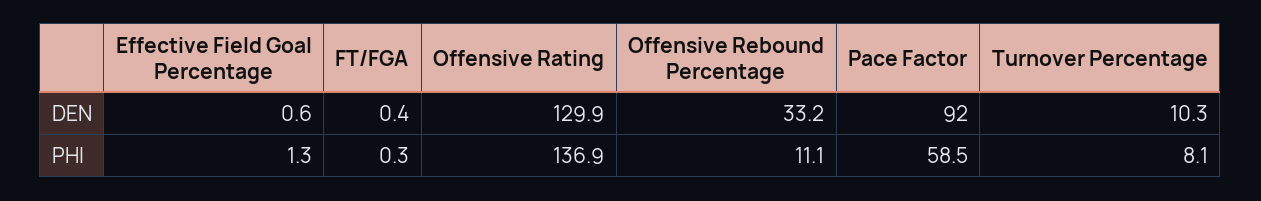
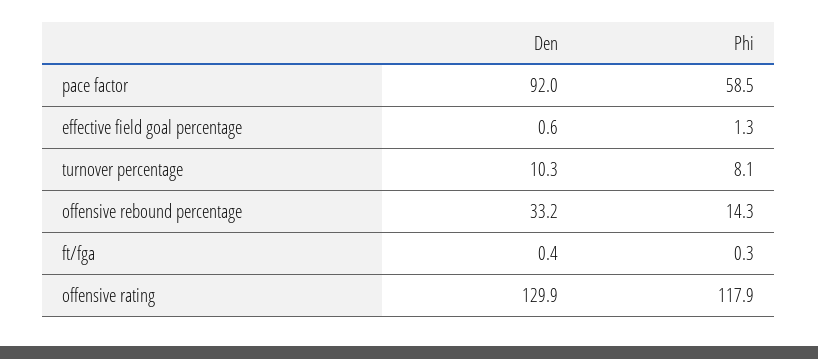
  {
    "Effective Field Goal Percentage": {
      "DEN": 0.6,
      "PHI": 1.3
    },
    "FT/FGA": {
      "DEN": 0.4,
      "PHI": 0.3
    },
    "Offensive Rating": {
      "DEN": 129.9,
-     "PHI": 136.9
+     "PHI": 117.9
    },
    "Offensive Rebound Percentage": {
      "DEN": 33.2,
-     "PHI": 11.1
+     "PHI": 14.3
    },
    "Pace Factor": {
      "DEN": 92,
      "PHI": 58.5
    },
    "Turnover Percentage": {
      "DEN": 10.3,
      "PHI": 8.1
    }
  }

